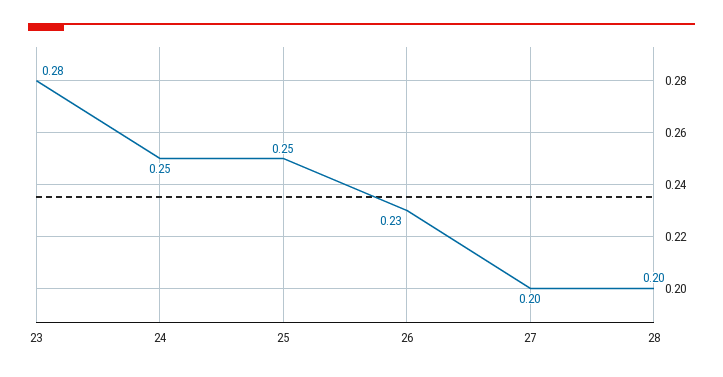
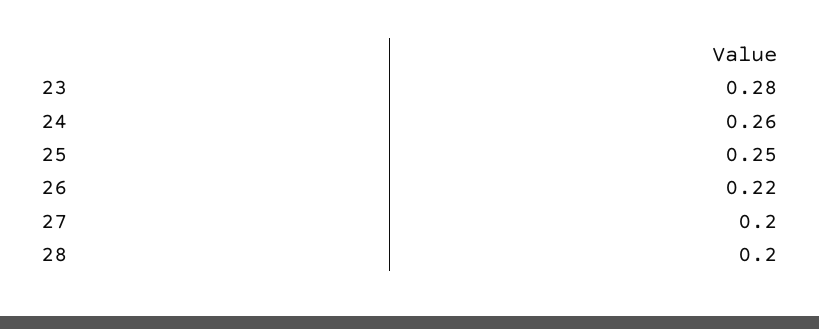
  {
    "23": 0.28,
-   "24": 0.25,
+   "24": 0.26,
    "25": 0.25,
-   "26": 0.23,
+   "26": 0.22,
    "27": 0.2,
    "28": 0.2
  }

